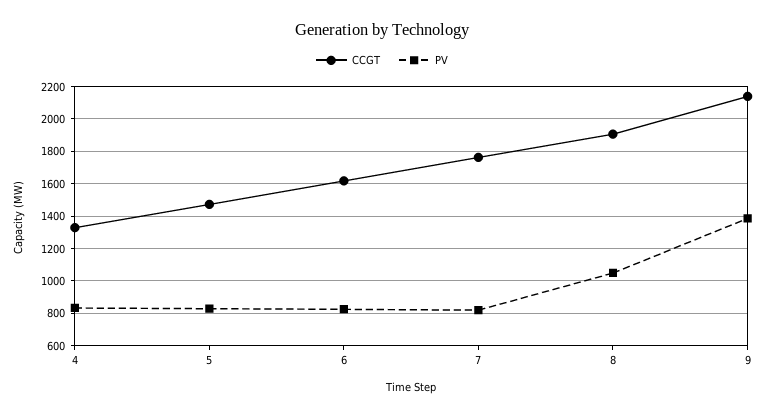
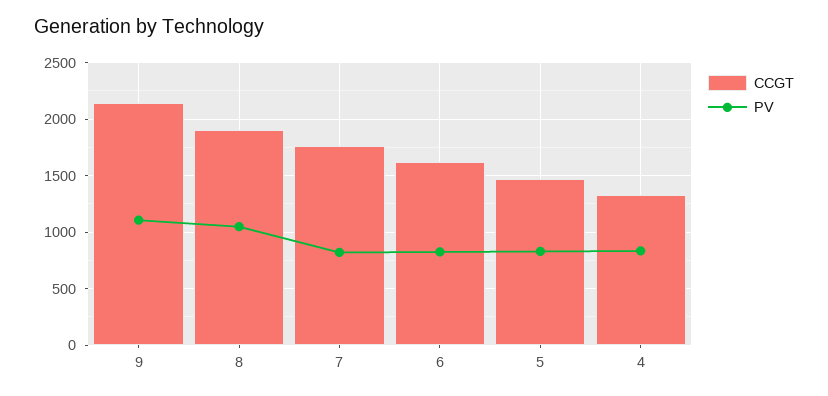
  {
    "CCGT": {
      "4": 1350,
      "5": 1450,
      "6": 1600,
      "7": 1750,
      "8": 1900,
      "9": 2150
    },
    "PV": {
      "4": 850,
      "5": 850,
      "6": 850,
      "7": 800,
      "8": 1050,
-     "9": 1400
+     "9": 1100
    }
  }

